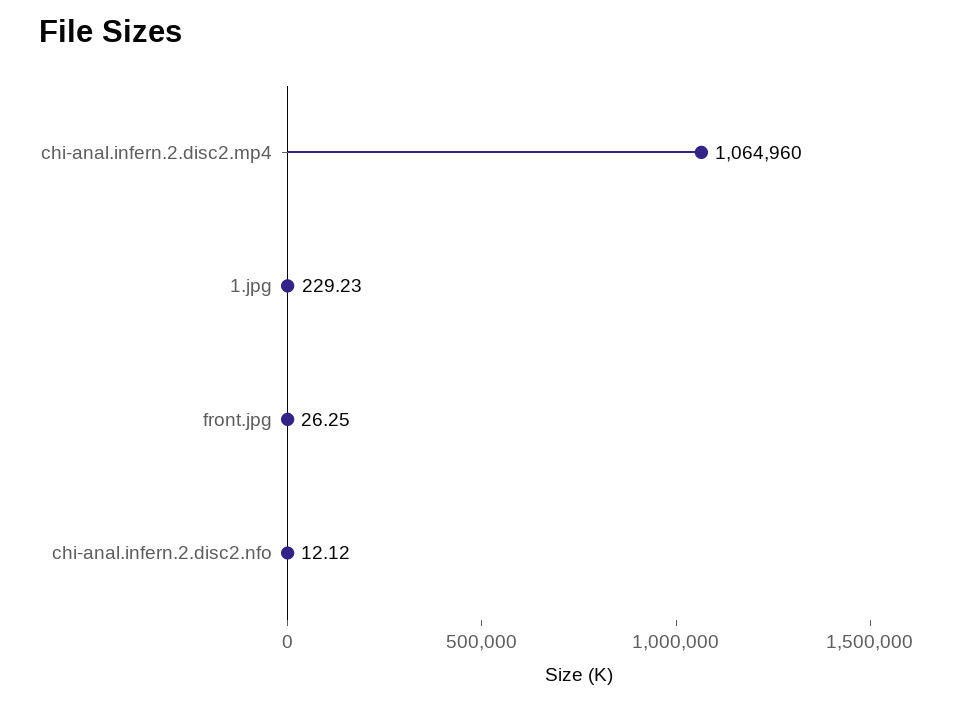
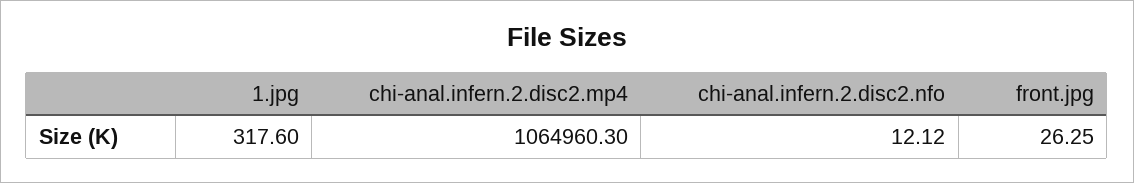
  {
-   "chi-anal.infern.2.disc2.mp4": 1064960,
+   "chi-anal.infern.2.disc2.mp4": 1064960.3,
-   "1.jpg": 229.23,
+   "1.jpg": 317.6,
    "front.jpg": 26.25,
    "chi-anal.infern.2.disc2.nfo": 12.12
  }

